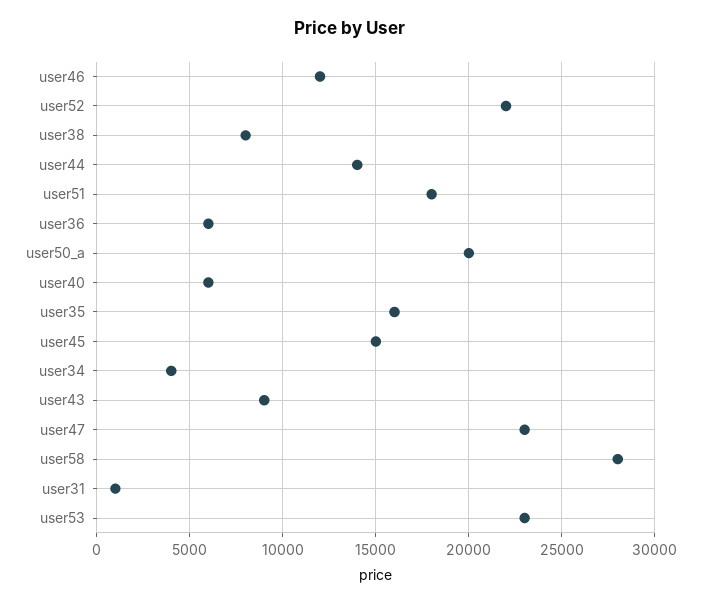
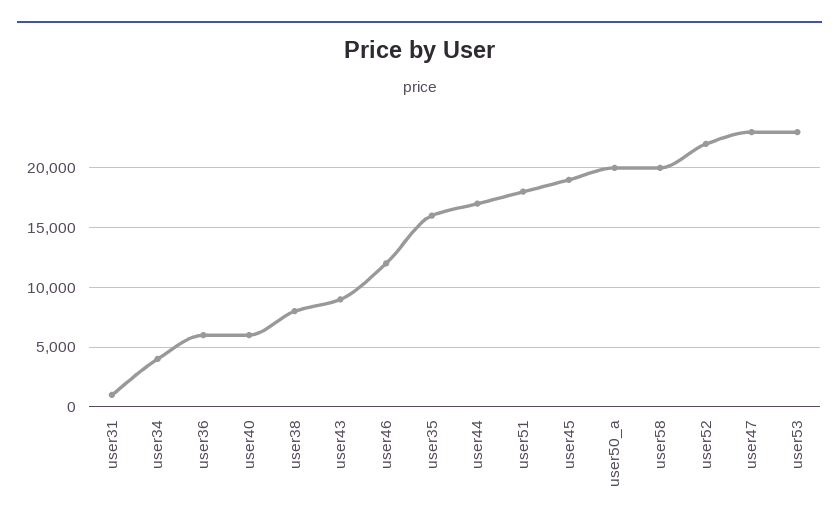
  {
    "user46": 12000,
    "user52": 22000,
    "user38": 8000,
-   "user44": 14000,
+   "user44": 17000,
    "user51": 18000,
    "user36": 6000,
    "user50_a": 20000,
    "user40": 6000,
    "user35": 16000,
-   "user45": 15000,
+   "user45": 19000,
    "user34": 4000,
    "user43": 9000,
    "user47": 23000,
-   "user58": 28000,
+   "user58": 20000,
    "user31": 1000,
    "user53": 23000
  }

